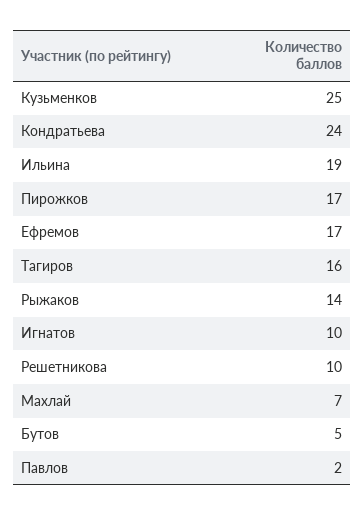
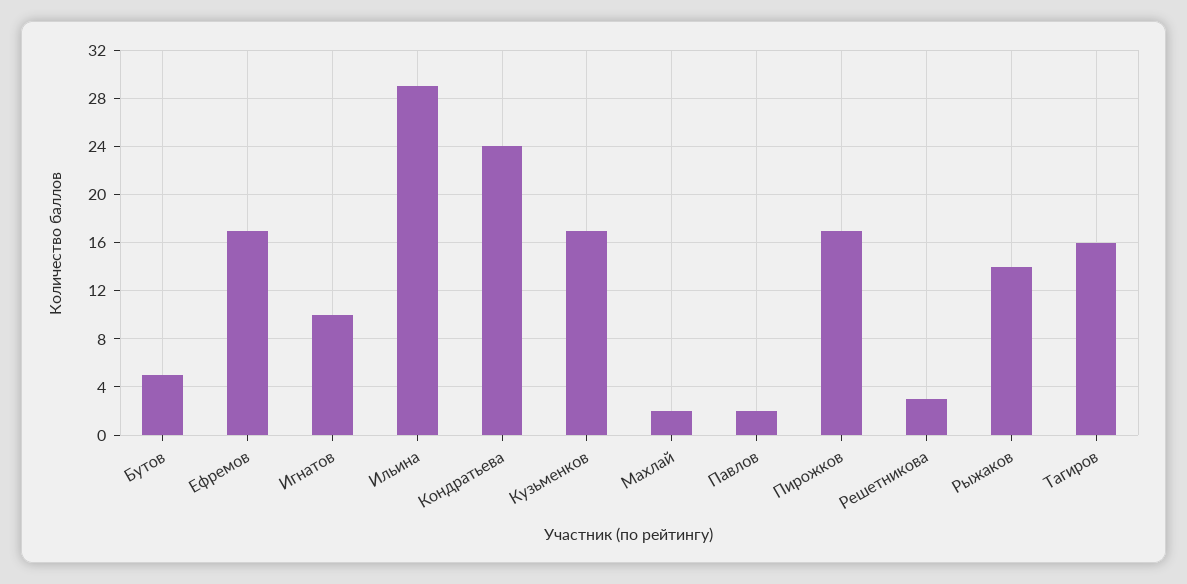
  {
-   "Кузьменков": 25,
+   "Кузьменков": 17,
    "Кондратьева": 24,
-   "Ильина": 19,
+   "Ильина": 29,
    "Пирожков": 17,
    "Ефремов": 17,
    "Тагиров": 16,
    "Рыжаков": 14,
    "Игнатов": 10,
-   "Решетникова": 10,
+   "Решетникова": 3,
-   "Махлай": 7,
+   "Махлай": 2,
    "Бутов": 5,
    "Павлов": 2
  }

